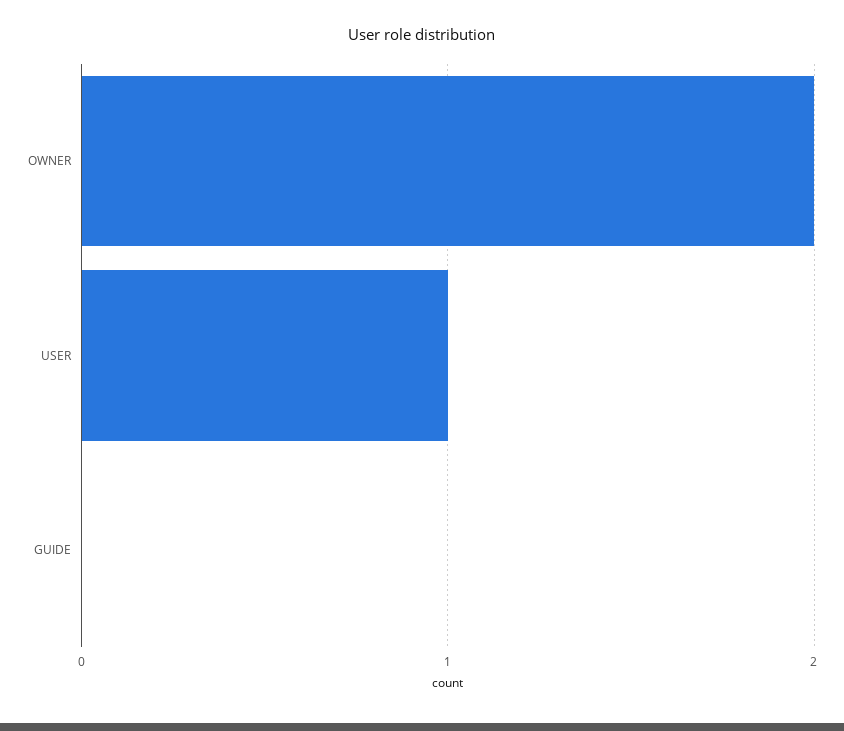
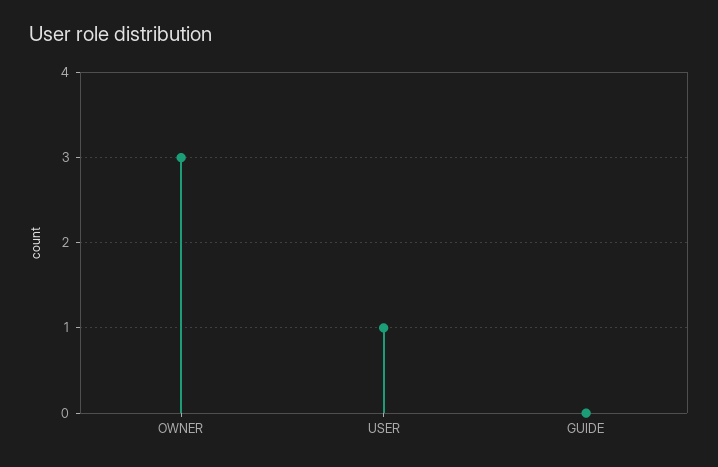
  {
-   "OWNER": 2,
+   "OWNER": 3,
    "USER": 1,
    "GUIDE": 0
  }

